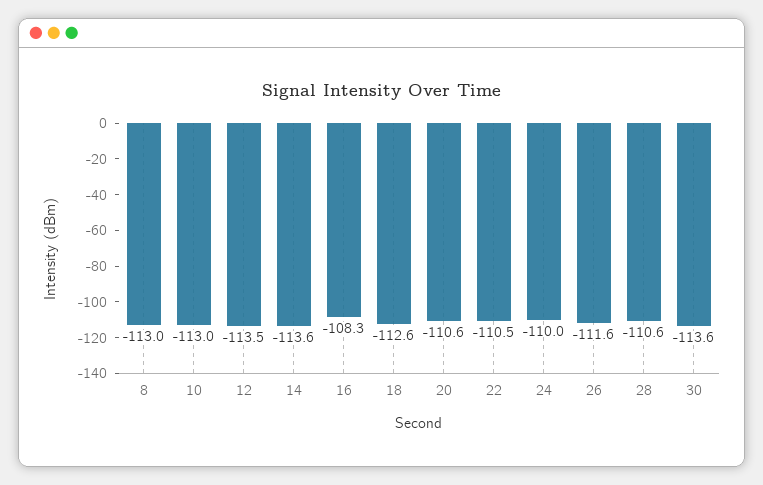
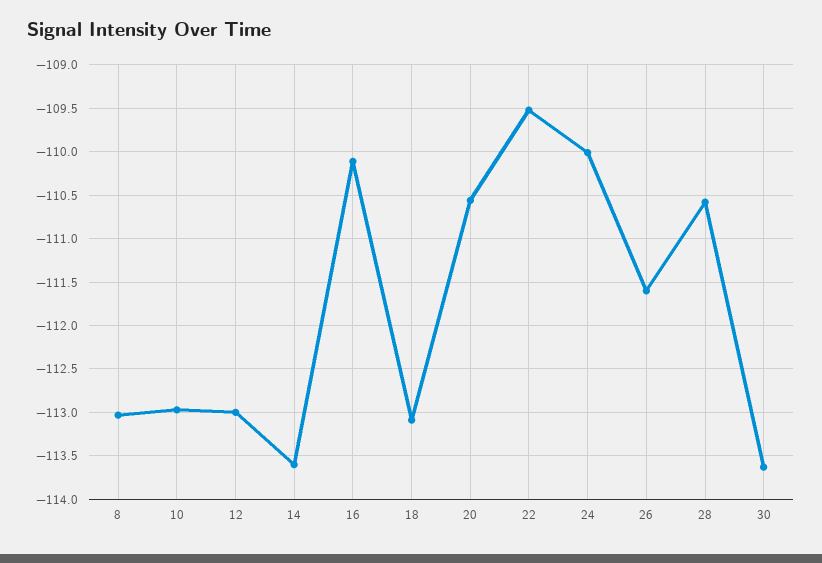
  {
    "8": -113,
    "10": -113,
-   "12": -113.5,
+   "12": -113,
    "14": -113.6,
-   "16": -108.3,
+   "16": -110.1,
-   "18": -112.6,
+   "18": -113.1,
    "20": -110.6,
-   "22": -110.5,
+   "22": -109.5,
    "24": -110,
    "26": -111.6,
    "28": -110.6,
    "30": -113.6
  }

